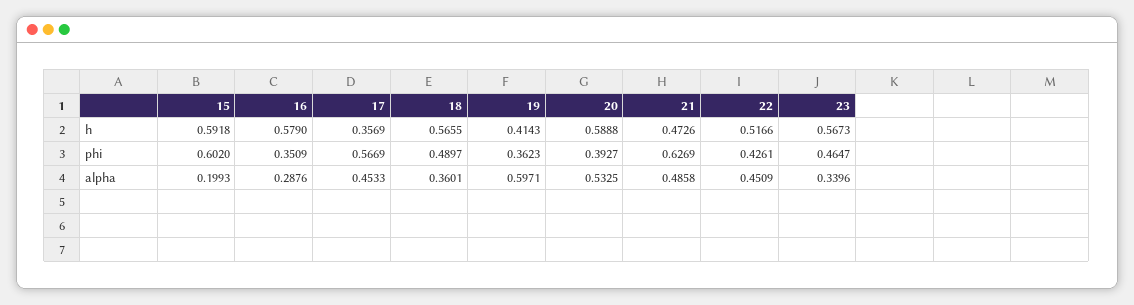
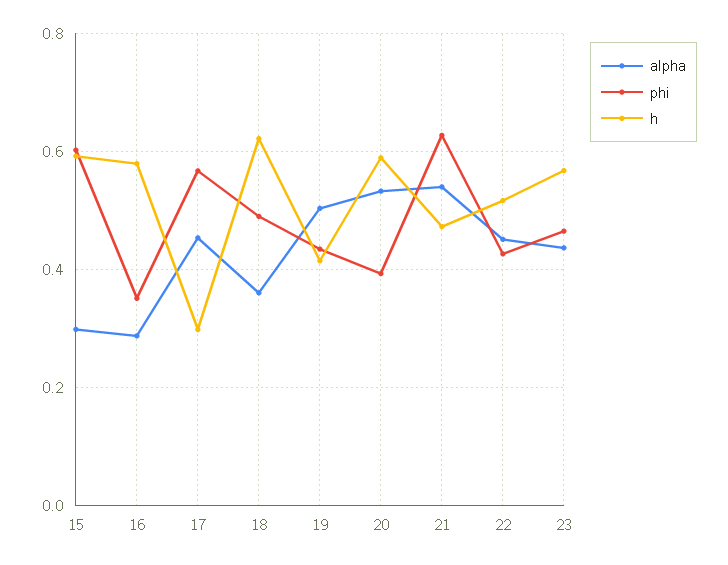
  {
    "h": {
      "15": 0.5918,
      "16": 0.579,
-     "17": 0.3569,
+     "17": 0.3,
-     "18": 0.5655,
+     "18": 0.62,
      "19": 0.4143,
      "20": 0.5888,
      "21": 0.4726,
      "22": 0.5166,
      "23": 0.5673
    },
    "phi": {
      "15": 0.602,
      "16": 0.3509,
      "17": 0.5669,
      "18": 0.4897,
-     "19": 0.3623,
+     "19": 0.44,
      "20": 0.3927,
      "21": 0.6269,
      "22": 0.4261,
      "23": 0.4647
    },
    "alpha": {
-     "15": 0.1993,
+     "15": 0.3,
      "16": 0.2876,
      "17": 0.4533,
      "18": 0.3601,
-     "19": 0.5971,
+     "19": 0.5,
      "20": 0.5325,
-     "21": 0.4858,
+     "21": 0.54,
      "22": 0.4509,
-     "23": 0.3396
+     "23": 0.44
    }
  }

